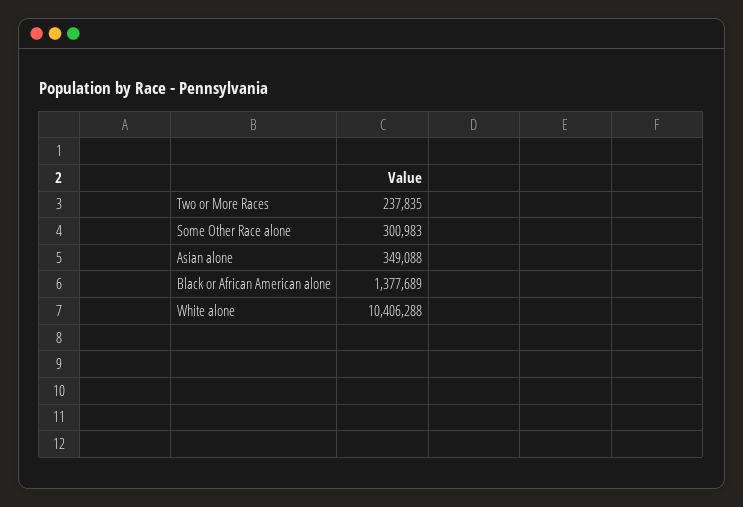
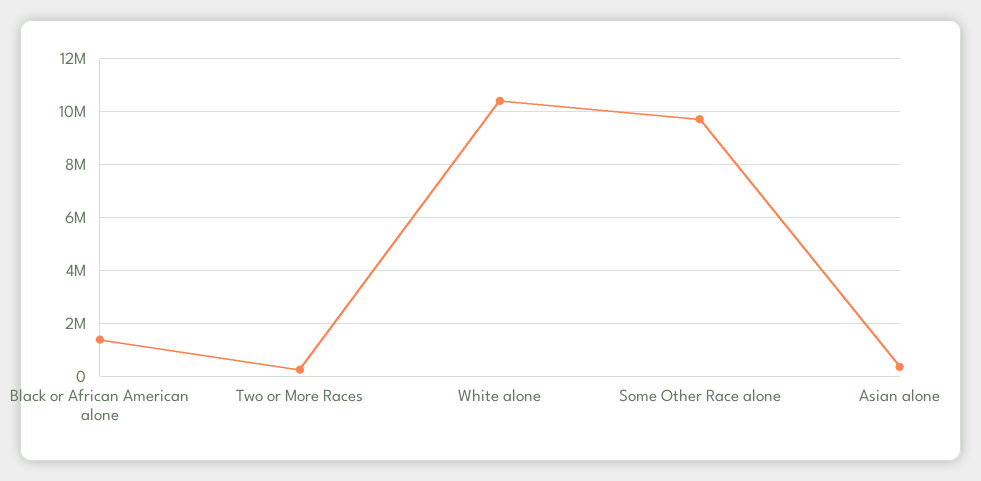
  {
    "Two or More Races": 237835,
-   "Some Other Race alone": 300983,
+   "Some Other Race alone": 9750000,
    "Asian alone": 349088,
    "Black or African American alone": 1377689,
    "White alone": 10406288
  }

